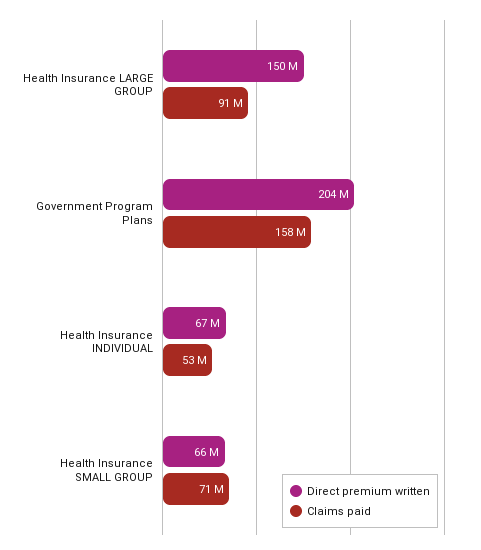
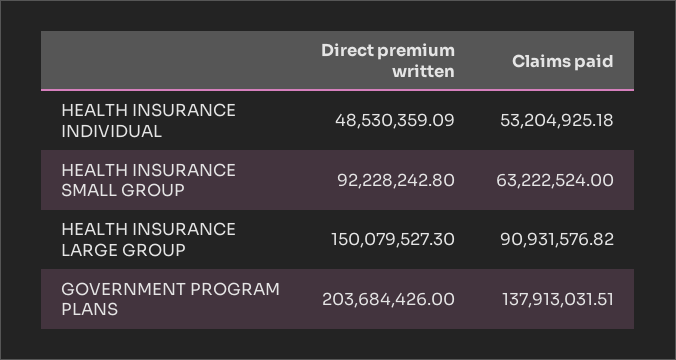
  {
    "Direct premium written": {
      "Health Insurance LARGE GROUP": 150079527.3,
      "Government Program Plans": 203684426,
-     "Health Insurance INDIVIDUAL": 67000000,
+     "Health Insurance INDIVIDUAL": 48530359.09,
-     "Health Insurance SMALL GROUP": 66000000
+     "Health Insurance SMALL GROUP": 92228242.8
    },
    "Claims paid": {
      "Health Insurance LARGE GROUP": 90931576.82,
-     "Government Program Plans": 158000000,
+     "Government Program Plans": 137913031.51,
      "Health Insurance INDIVIDUAL": 53204925.18,
-     "Health Insurance SMALL GROUP": 71000000
+     "Health Insurance SMALL GROUP": 63222524
    }
  }

